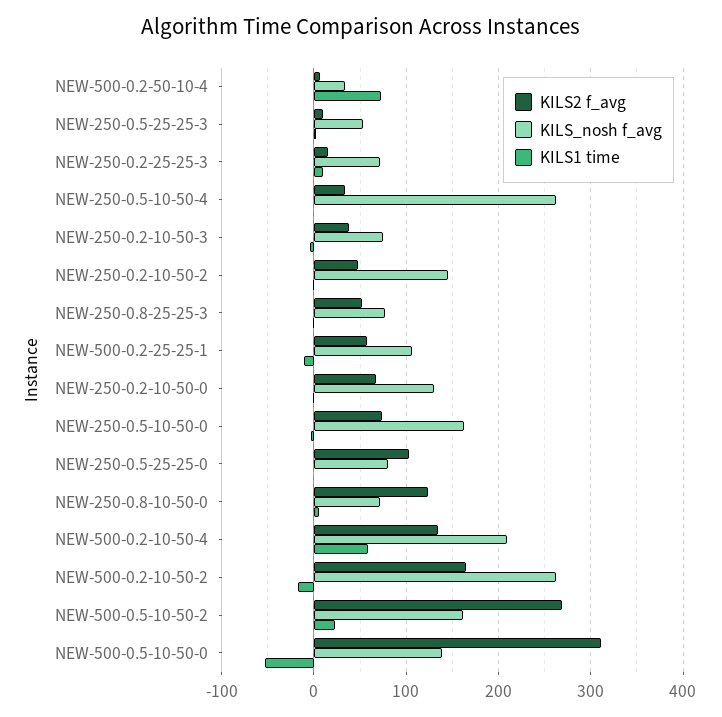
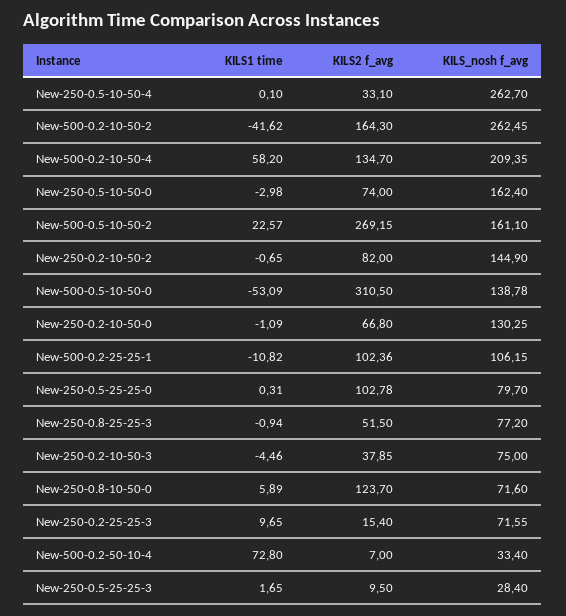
  {
    "KILS2 f_avg": {
      "NEW-500-0.2-50-10-4": 7,
      "NEW-250-0.5-25-25-3": 9.5,
      "NEW-250-0.2-25-25-3": 15.4,
      "NEW-250-0.5-10-50-4": 33.1,
      "NEW-250-0.2-10-50-3": 37.85,
-     "NEW-250-0.2-10-50-2": 50,
+     "NEW-250-0.2-10-50-2": 82,
      "NEW-250-0.8-25-25-3": 51.5,
-     "NEW-500-0.2-25-25-1": 60,
+     "NEW-500-0.2-25-25-1": 102.36,
      "NEW-250-0.2-10-50-0": 66.8,
      "NEW-250-0.5-10-50-0": 74,
      "NEW-250-0.5-25-25-0": 102.78,
      "NEW-250-0.8-10-50-0": 123.7,
      "NEW-500-0.2-10-50-4": 134.7,
      "NEW-500-0.2-10-50-2": 164.3,
      "NEW-500-0.5-10-50-2": 269.15,
      "NEW-500-0.5-10-50-0": 310.5
    },
    "KILS_nosh f_avg": {
      "NEW-500-0.2-50-10-4": 33.4,
-     "NEW-250-0.5-25-25-3": 50,
+     "NEW-250-0.5-25-25-3": 28.4,
      "NEW-250-0.2-25-25-3": 71.55,
      "NEW-250-0.5-10-50-4": 262.7,
      "NEW-250-0.2-10-50-3": 75,
      "NEW-250-0.2-10-50-2": 144.9,
      "NEW-250-0.8-25-25-3": 77.2,
      "NEW-500-0.2-25-25-1": 106.15,
      "NEW-250-0.2-10-50-0": 130.25,
      "NEW-250-0.5-10-50-0": 162.4,
      "NEW-250-0.5-25-25-0": 79.7,
      "NEW-250-0.8-10-50-0": 71.6,
      "NEW-500-0.2-10-50-4": 209.35,
      "NEW-500-0.2-10-50-2": 262.45,
      "NEW-500-0.5-10-50-2": 161.1,
      "NEW-500-0.5-10-50-0": 138.78
    },
    "KILS1 time": {
      "NEW-500-0.2-50-10-4": 72.8,
      "NEW-250-0.5-25-25-3": 1.65,
      "NEW-250-0.2-25-25-3": 9.65,
      "NEW-250-0.5-10-50-4": 0.1,
      "NEW-250-0.2-10-50-3": -4.46,
      "NEW-250-0.2-10-50-2": -0.65,
      "NEW-250-0.8-25-25-3": -0.94,
      "NEW-500-0.2-25-25-1": -10.82,
      "NEW-250-0.2-10-50-0": -1.09,
      "NEW-250-0.5-10-50-0": -2.98,
      "NEW-250-0.5-25-25-0": 0.31,
      "NEW-250-0.8-10-50-0": 5.89,
      "NEW-500-0.2-10-50-4": 58.2,
-     "NEW-500-0.2-10-50-2": -20,
+     "NEW-500-0.2-10-50-2": -41.62,
      "NEW-500-0.5-10-50-2": 22.57,
      "NEW-500-0.5-10-50-0": -53.09
    }
  }

